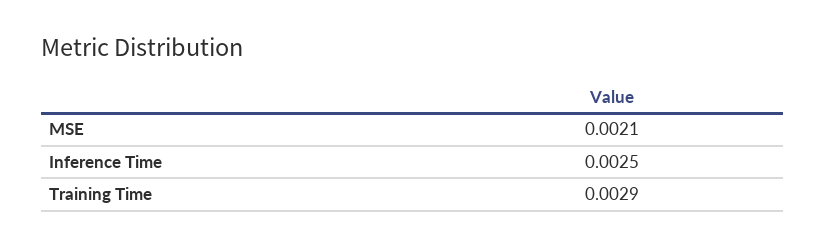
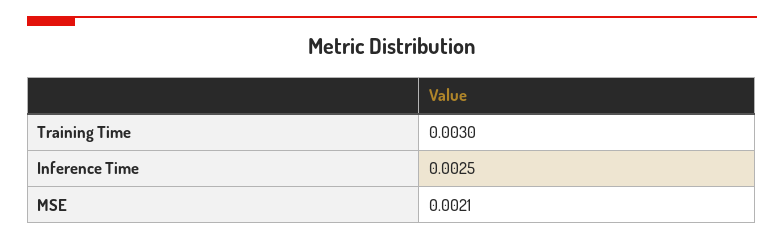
  {
    "MSE": 0.0021,
    "Inference Time": 0.0025,
-   "Training Time": 0.0029
+   "Training Time": 0.003
  }

